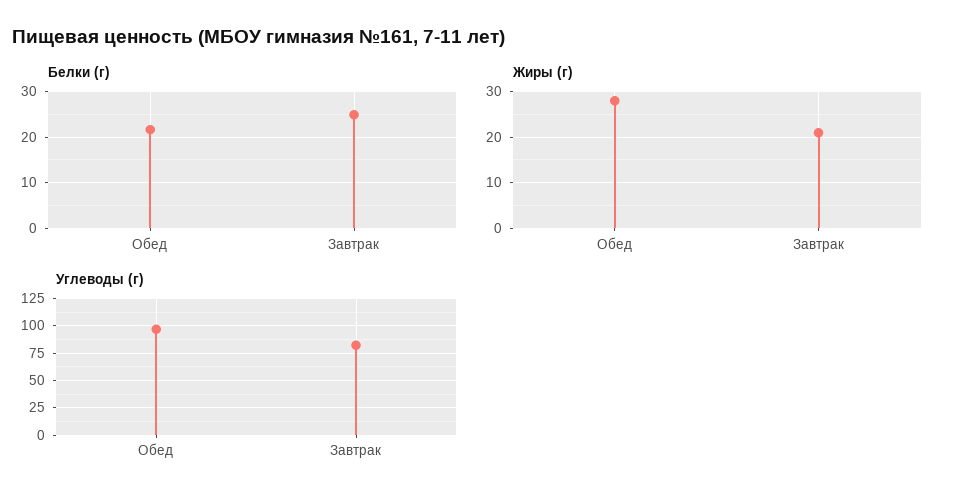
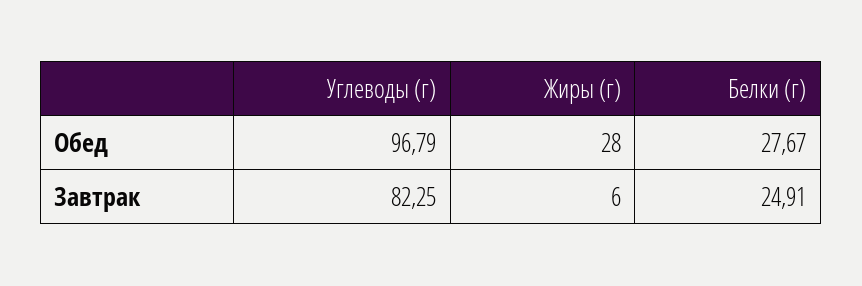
  {
    "Белки (г)": {
-     "Обед": 22,
+     "Обед": 27.67,
      "Завтрак": 24.91
    },
    "Жиры (г)": {
      "Обед": 28,
-     "Завтрак": 20
+     "Завтрак": 6
    },
    "Углеводы (г)": {
      "Обед": 96.79,
      "Завтрак": 82.25
    }
  }

